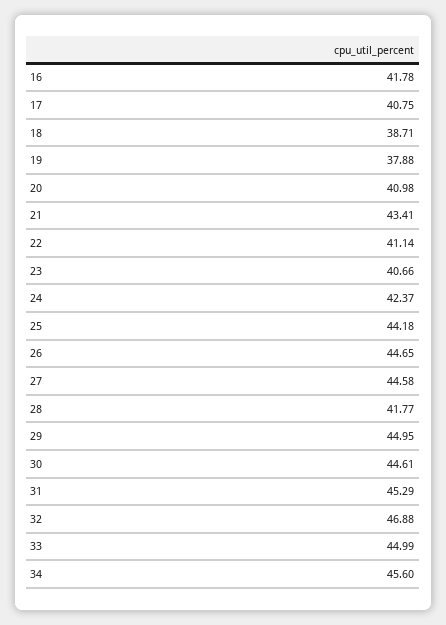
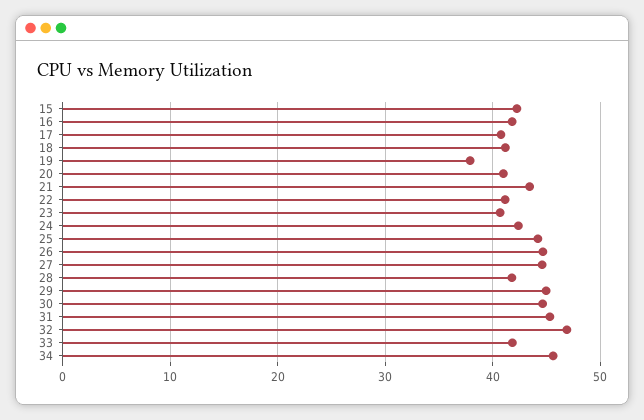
  {
    "16": 41.78,
    "17": 40.75,
-   "18": 38.71,
+   "18": 41,
    "19": 37.88,
    "20": 40.98,
    "21": 43.41,
    "22": 41.14,
    "23": 40.66,
    "24": 42.37,
    "25": 44.18,
    "26": 44.65,
    "27": 44.58,
    "28": 41.77,
    "29": 44.95,
    "30": 44.61,
    "31": 45.29,
    "32": 46.88,
-   "33": 44.99,
+   "33": 42,
-   "34": 45.6
+   "34": 45.6,
+   "15": 42
  }

